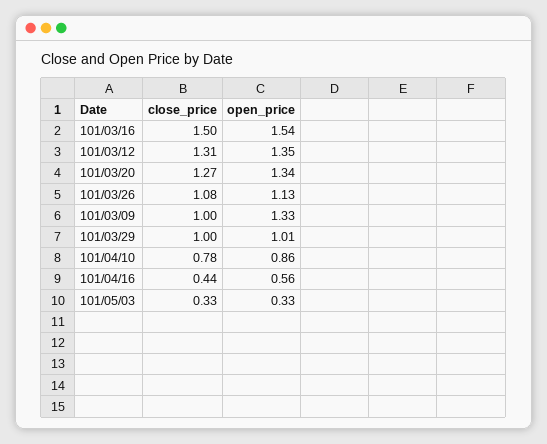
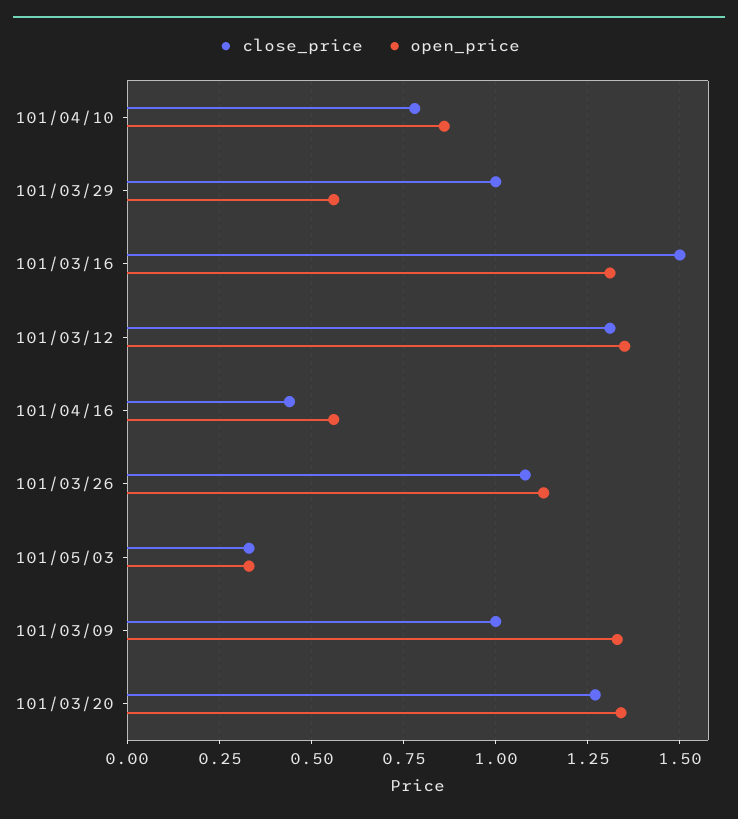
  {
    "close_price": {
      "101/03/16": 1.5,
      "101/03/12": 1.31,
      "101/03/20": 1.27,
      "101/03/26": 1.08,
      "101/03/09": 1,
      "101/03/29": 1,
      "101/04/10": 0.78,
      "101/04/16": 0.44,
      "101/05/03": 0.33
    },
    "open_price": {
-     "101/03/16": 1.54,
+     "101/03/16": 1.3,
      "101/03/12": 1.35,
      "101/03/20": 1.34,
      "101/03/26": 1.13,
      "101/03/09": 1.33,
-     "101/03/29": 1.01,
+     "101/03/29": 0.55,
      "101/04/10": 0.86,
      "101/04/16": 0.56,
      "101/05/03": 0.33
    }
  }

